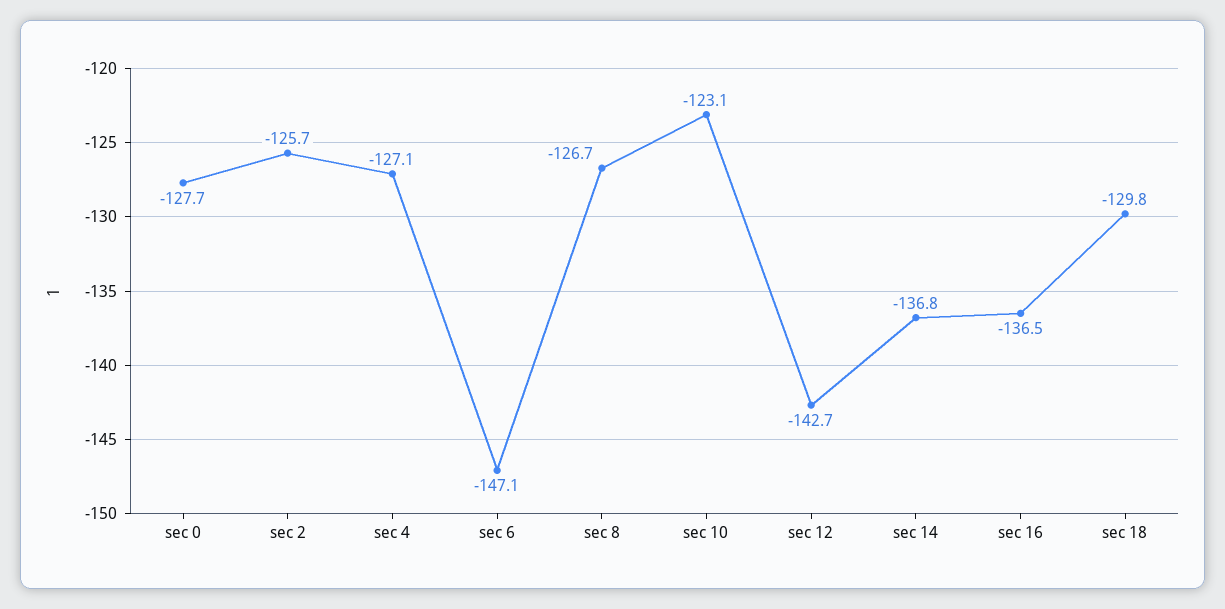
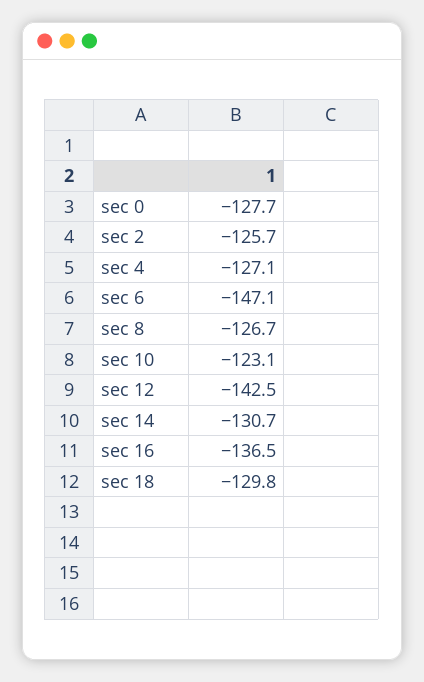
  {
    "sec 0": -127.7,
    "sec 2": -125.7,
    "sec 4": -127.1,
    "sec 6": -147.1,
    "sec 8": -126.7,
    "sec 10": -123.1,
-   "sec 12": -142.7,
+   "sec 12": -142.5,
-   "sec 14": -136.8,
+   "sec 14": -130.7,
    "sec 16": -136.5,
    "sec 18": -129.8
  }

